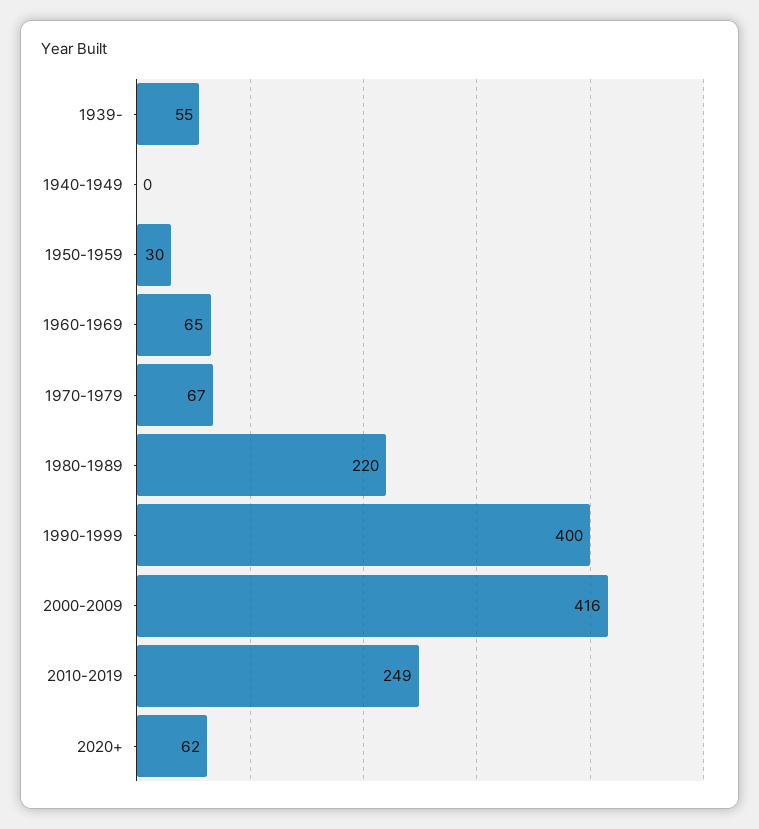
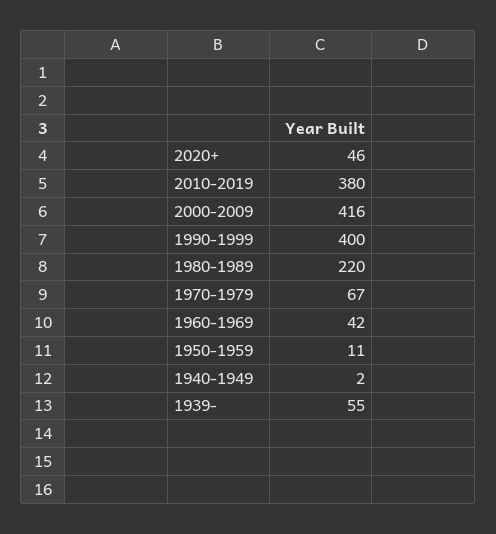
  {
    "1939-": 55,
-   "1940-1949": 0,
+   "1940-1949": 2,
-   "1950-1959": 30,
+   "1950-1959": 11,
-   "1960-1969": 65,
+   "1960-1969": 42,
    "1970-1979": 67,
    "1980-1989": 220,
    "1990-1999": 400,
    "2000-2009": 416,
-   "2010-2019": 249,
+   "2010-2019": 380,
-   "2020+": 62
+   "2020+": 46
  }

